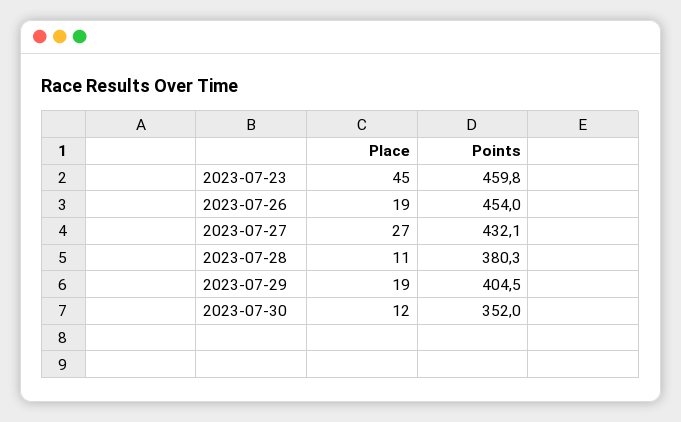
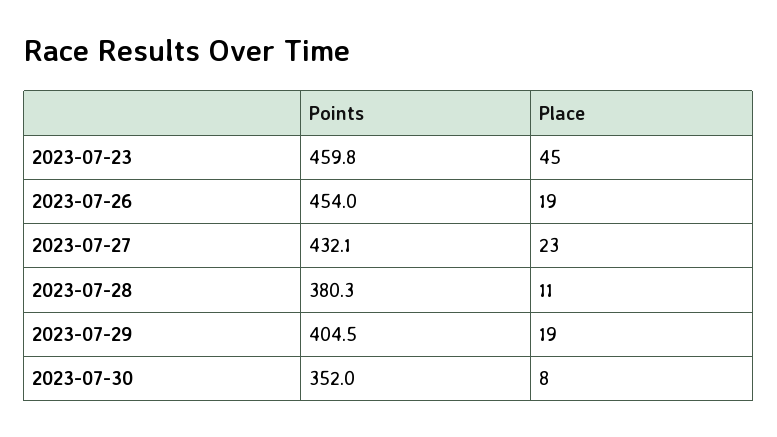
  {
    "Place": {
      "2023-07-23": 45,
      "2023-07-26": 19,
-     "2023-07-27": 27,
+     "2023-07-27": 23,
      "2023-07-28": 11,
      "2023-07-29": 19,
-     "2023-07-30": 12
+     "2023-07-30": 8
    },
    "Points": {
      "2023-07-23": 459.8,
      "2023-07-26": 454,
      "2023-07-27": 432.1,
      "2023-07-28": 380.3,
      "2023-07-29": 404.5,
      "2023-07-30": 352
    }
  }

